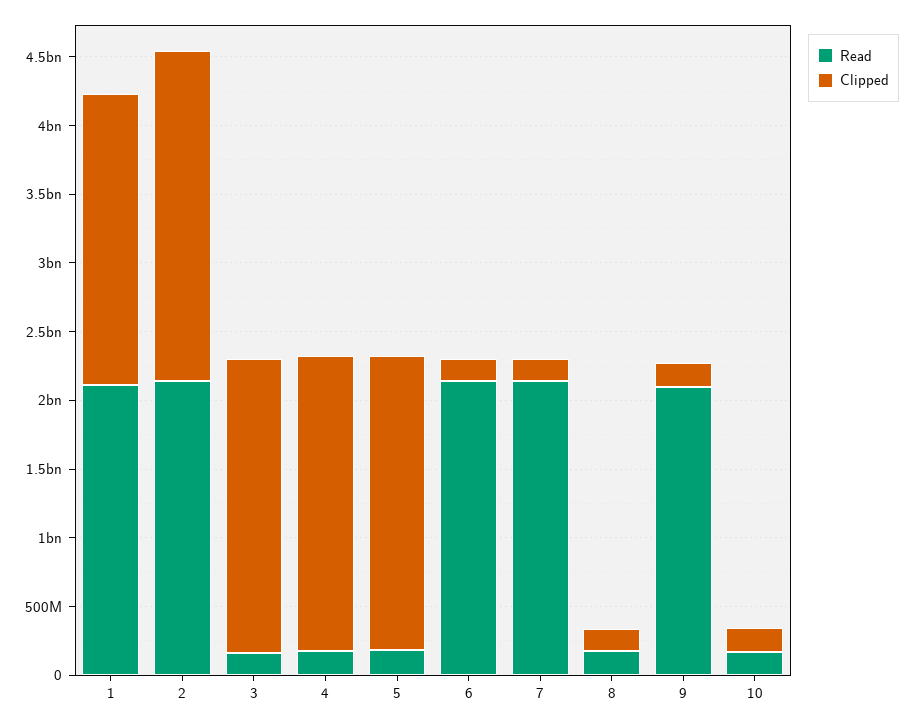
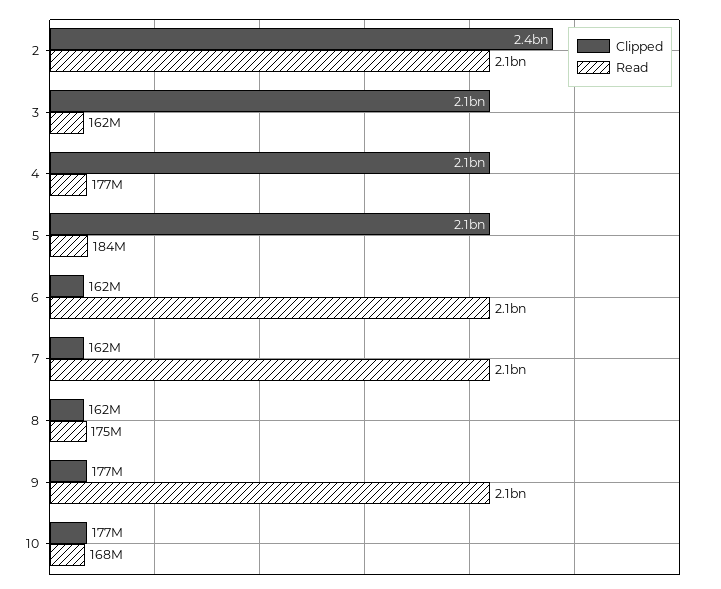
  {
    "Read": {
-     "1": 2100000000,
      "2": 2100000000,
      "3": 162000000,
      "4": 177000000,
      "5": 184000000,
      "6": 2100000000,
      "7": 2100000000,
      "8": 175000000,
      "9": 2100000000,
      "10": 168000000
    },
    "Clipped": {
-     "1": 2100000000,
      "2": 2400000000,
      "3": 2100000000,
      "4": 2100000000,
      "5": 2100000000,
      "6": 162000000,
      "7": 162000000,
      "8": 162000000,
      "9": 177000000,
      "10": 177000000
    }
  }

